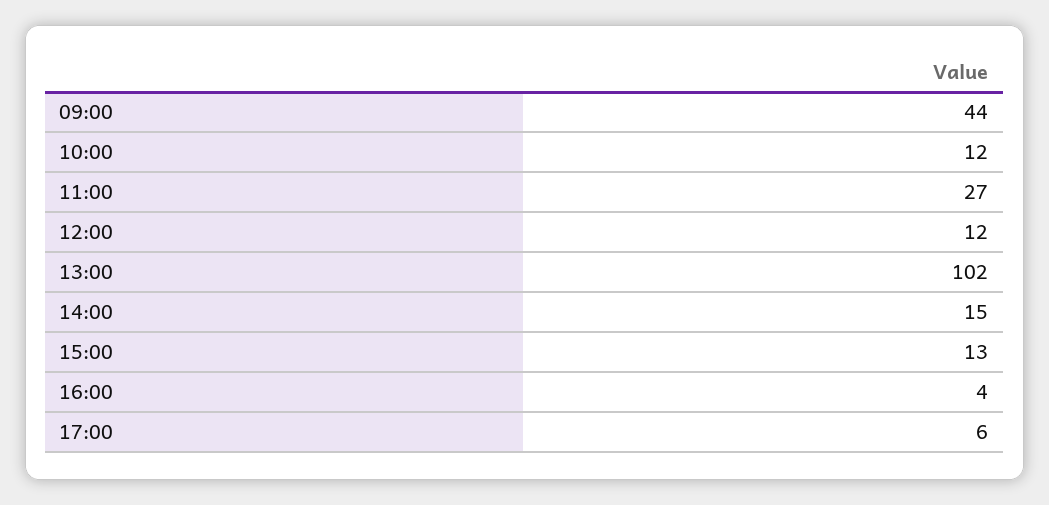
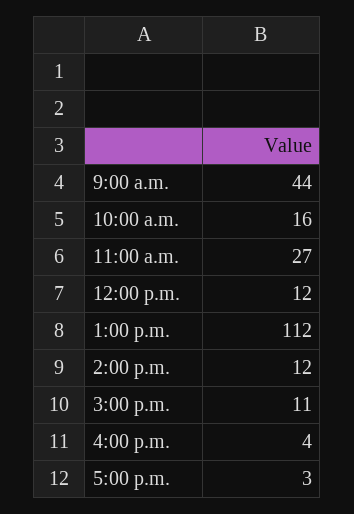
  {
    "09:00": 44,
-   "10:00": 12,
+   "10:00": 16,
    "11:00": 27,
    "12:00": 12,
-   "13:00": 102,
+   "13:00": 112,
-   "14:00": 15,
+   "14:00": 12,
-   "15:00": 13,
+   "15:00": 11,
    "16:00": 4,
-   "17:00": 6
+   "17:00": 3
  }

